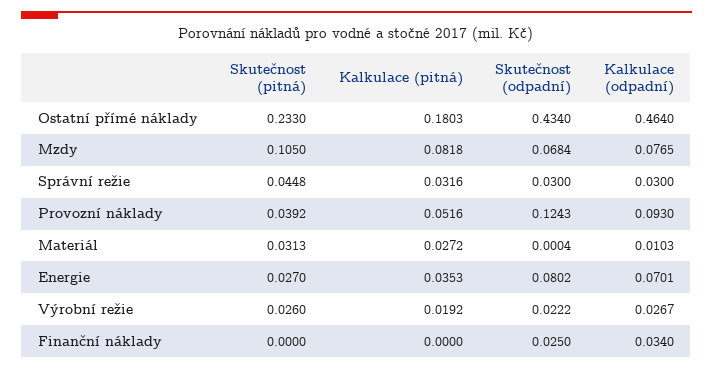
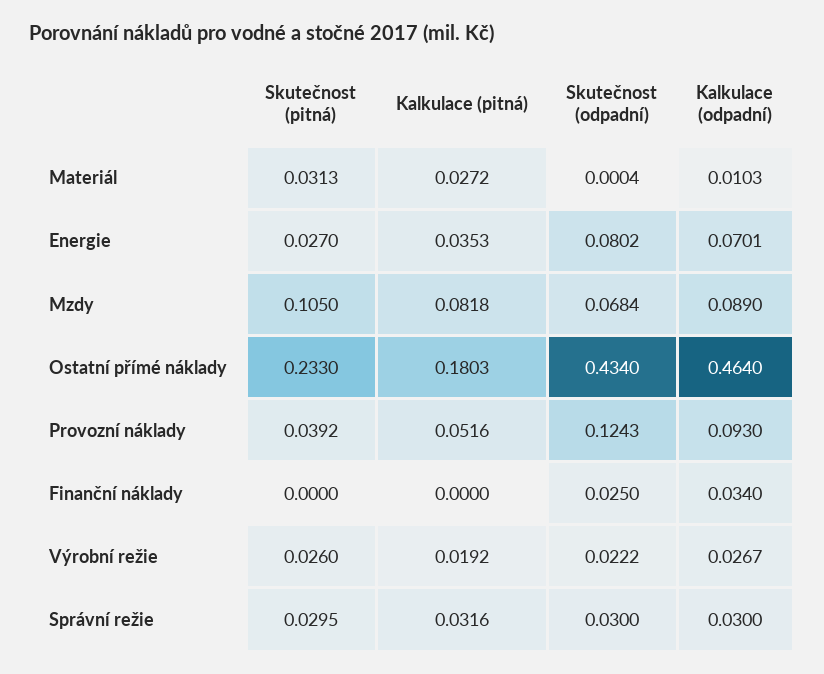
  {
    "Skutečnost (pitná)": {
      "Ostatní přímé náklady": 0.233,
      "Mzdy": 0.105,
-     "Správní režie": 0.0448,
+     "Správní režie": 0.0295,
      "Provozní náklady": 0.0392,
      "Materiál": 0.0313,
      "Energie": 0.027,
      "Výrobní režie": 0.026,
      "Finanční náklady": 0
    },
    "Kalkulace (pitná)": {
      "Ostatní přímé náklady": 0.1803,
      "Mzdy": 0.0818,
      "Správní režie": 0.0316,
      "Provozní náklady": 0.0516,
      "Materiál": 0.0272,
      "Energie": 0.0353,
      "Výrobní režie": 0.0192,
      "Finanční náklady": 0
    },
    "Skutečnost (odpadní)": {
      "Ostatní přímé náklady": 0.434,
      "Mzdy": 0.0684,
      "Správní režie": 0.03,
      "Provozní náklady": 0.1243,
      "Materiál": 0.0004,
      "Energie": 0.0802,
      "Výrobní režie": 0.0222,
      "Finanční náklady": 0.025
    },
    "Kalkulace (odpadní)": {
      "Ostatní přímé náklady": 0.464,
-     "Mzdy": 0.0765,
+     "Mzdy": 0.089,
      "Správní režie": 0.03,
      "Provozní náklady": 0.093,
      "Materiál": 0.0103,
      "Energie": 0.0701,
      "Výrobní režie": 0.0267,
      "Finanční náklady": 0.034
    }
  }

